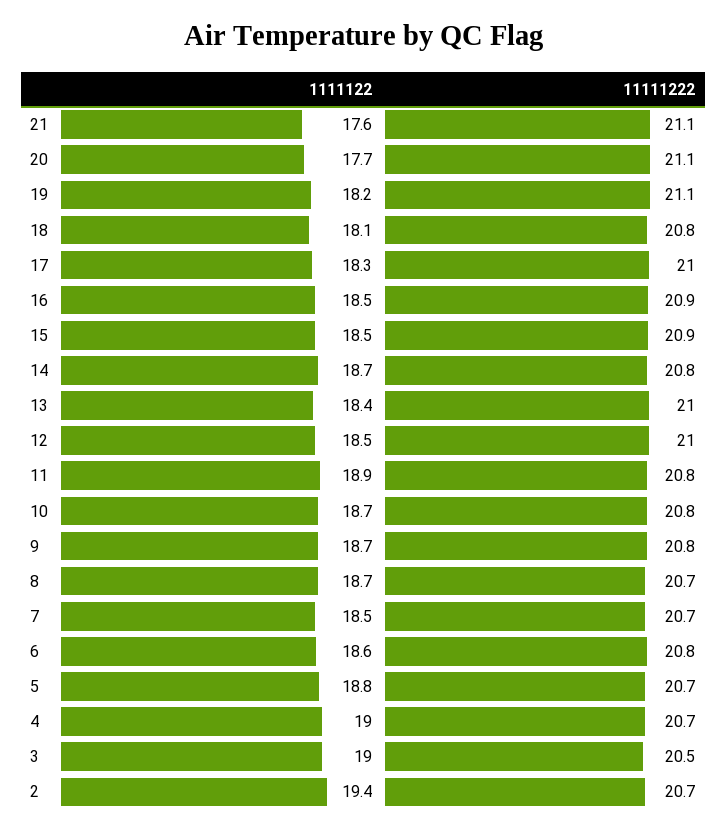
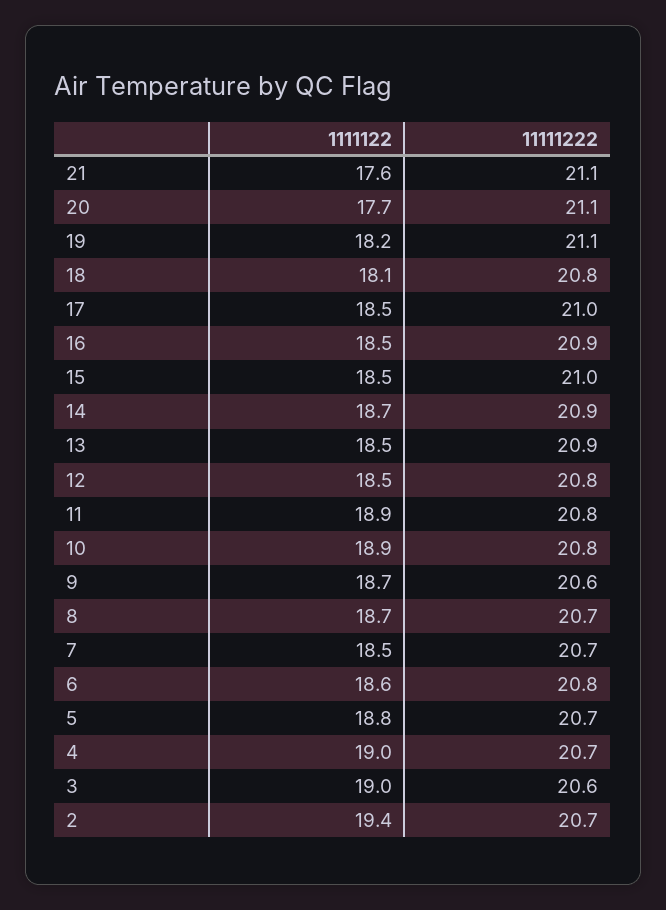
  {
    "1111122": {
      "21": 17.6,
      "20": 17.7,
      "19": 18.2,
      "18": 18.1,
-     "17": 18.3,
+     "17": 18.5,
      "16": 18.5,
      "15": 18.5,
      "14": 18.7,
-     "13": 18.4,
+     "13": 18.5,
      "12": 18.5,
      "11": 18.9,
-     "10": 18.7,
+     "10": 18.9,
      "9": 18.7,
      "8": 18.7,
      "7": 18.5,
      "6": 18.6,
      "5": 18.8,
      "4": 19,
      "3": 19,
      "2": 19.4
    },
    "11111222": {
      "21": 21.1,
      "20": 21.1,
      "19": 21.1,
      "18": 20.8,
      "17": 21,
      "16": 20.9,
-     "15": 20.9,
+     "15": 21,
-     "14": 20.8,
+     "14": 20.9,
-     "13": 21,
+     "13": 20.9,
-     "12": 21,
+     "12": 20.8,
      "11": 20.8,
      "10": 20.8,
-     "9": 20.8,
+     "9": 20.6,
      "8": 20.7,
      "7": 20.7,
      "6": 20.8,
      "5": 20.7,
      "4": 20.7,
-     "3": 20.5,
+     "3": 20.6,
      "2": 20.7
    }
  }

